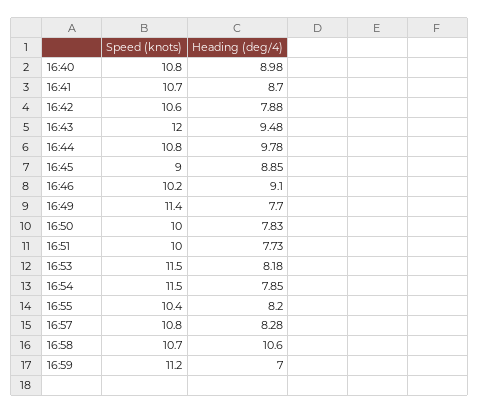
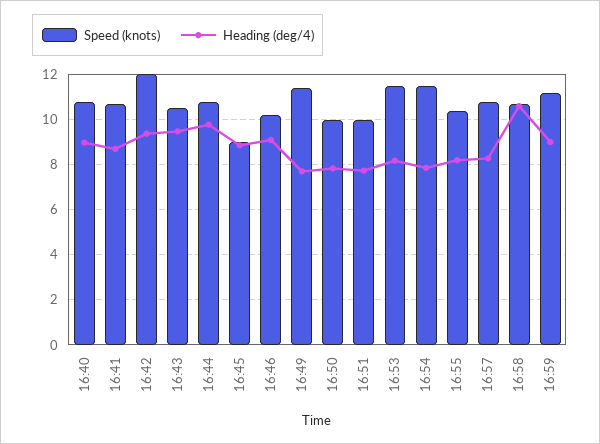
  {
    "Speed (knots)": {
      "16:40": 10.8,
      "16:41": 10.7,
-     "16:42": 10.6,
+     "16:42": 12,
-     "16:43": 12,
+     "16:43": 10.5,
      "16:44": 10.8,
      "16:45": 9,
      "16:46": 10.2,
      "16:49": 11.4,
      "16:50": 10,
      "16:51": 10,
      "16:53": 11.5,
      "16:54": 11.5,
      "16:55": 10.4,
      "16:57": 10.8,
      "16:58": 10.7,
      "16:59": 11.2
    },
    "Heading (deg/4)": {
      "16:40": 8.98,
      "16:41": 8.7,
-     "16:42": 7.88,
+     "16:42": 9.5,
      "16:43": 9.48,
      "16:44": 9.78,
      "16:45": 8.85,
      "16:46": 9.1,
      "16:49": 7.7,
      "16:50": 7.83,
      "16:51": 7.73,
      "16:53": 8.18,
      "16:54": 7.85,
      "16:55": 8.2,
      "16:57": 8.28,
      "16:58": 10.6,
-     "16:59": 7
+     "16:59": 9
    }
  }

